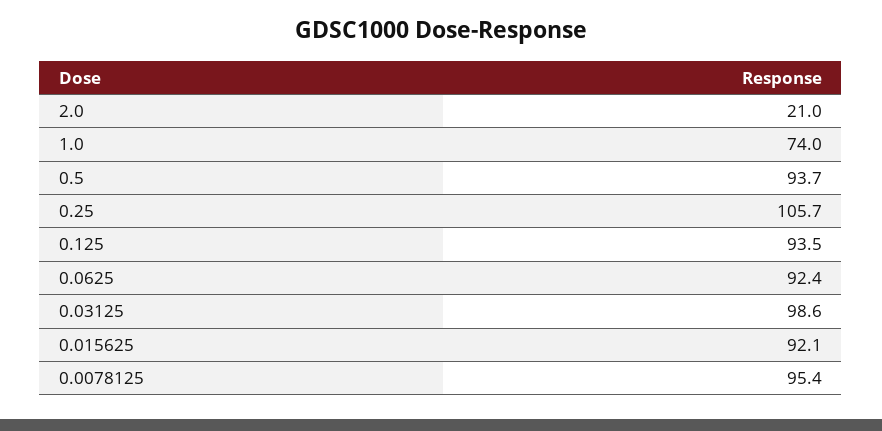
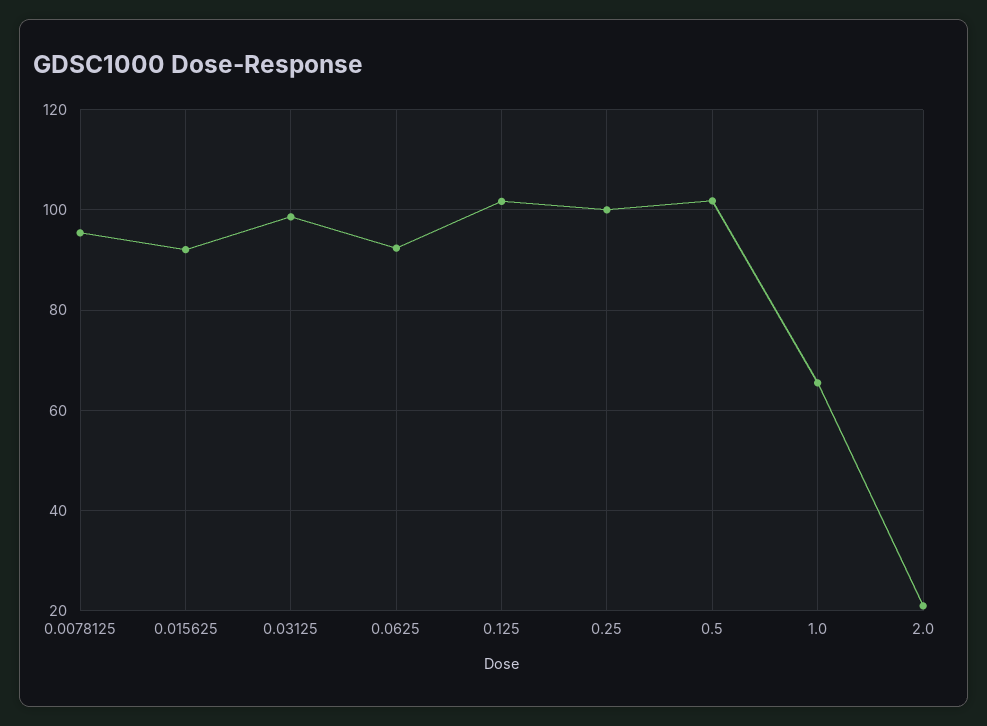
  {
    "2.0": 21,
-   "1.0": 74,
+   "1.0": 66,
-   "0.5": 93.7,
+   "0.5": 102,
-   "0.25": 105.7,
+   "0.25": 100,
-   "0.125": 93.5,
+   "0.125": 102,
    "0.0625": 92.4,
    "0.03125": 98.6,
    "0.015625": 92.1,
    "0.0078125": 95.4
  }

